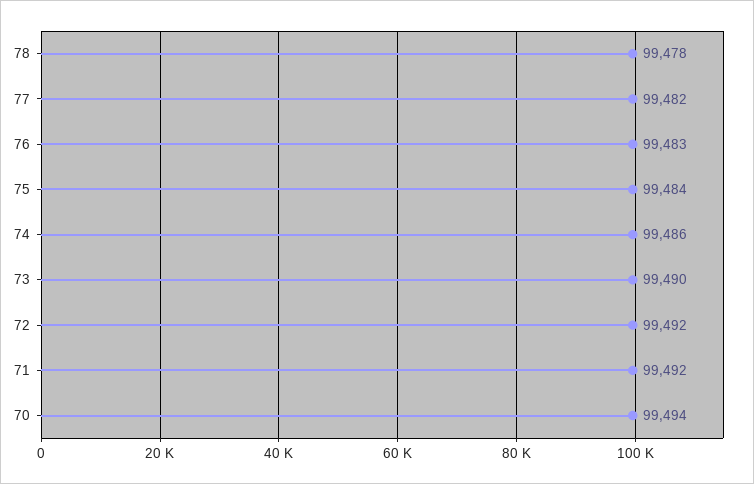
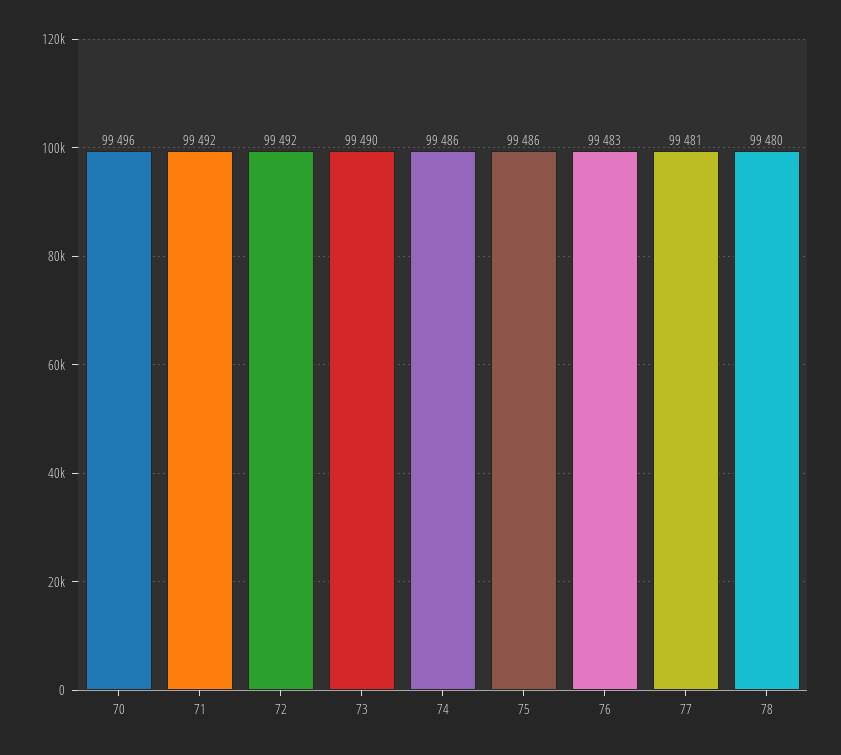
  {
-   "78": 99478,
+   "78": 99480,
-   "77": 99482,
+   "77": 99481,
    "76": 99483,
-   "75": 99484,
+   "75": 99486,
    "74": 99486,
    "73": 99490,
    "72": 99492,
    "71": 99492,
-   "70": 99494
+   "70": 99496
  }

